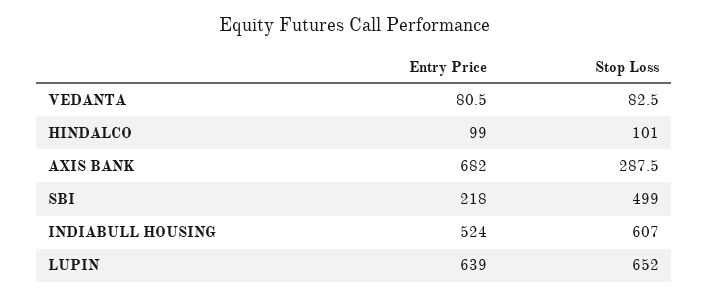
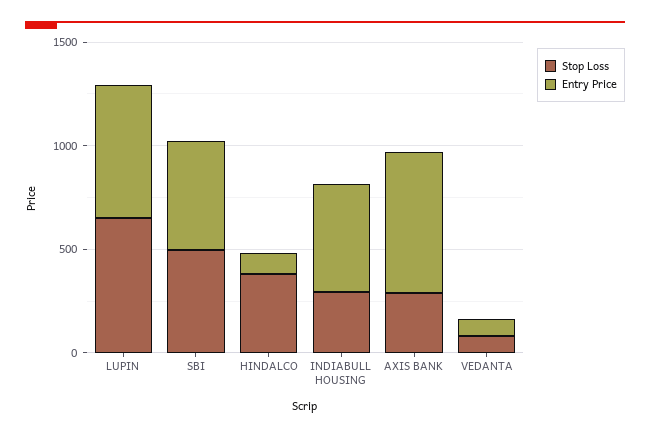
  {
    "Entry Price": {
      "VEDANTA": 80.5,
      "HINDALCO": 99,
      "AXIS BANK": 682,
-     "SBI": 218,
+     "SBI": 500,
      "INDIABULL HOUSING": 524,
      "LUPIN": 639
    },
    "Stop Loss": {
      "VEDANTA": 82.5,
-     "HINDALCO": 101,
+     "HINDALCO": 400,
      "AXIS BANK": 287.5,
      "SBI": 499,
-     "INDIABULL HOUSING": 607,
+     "INDIABULL HOUSING": 300,
      "LUPIN": 652
    }
  }

